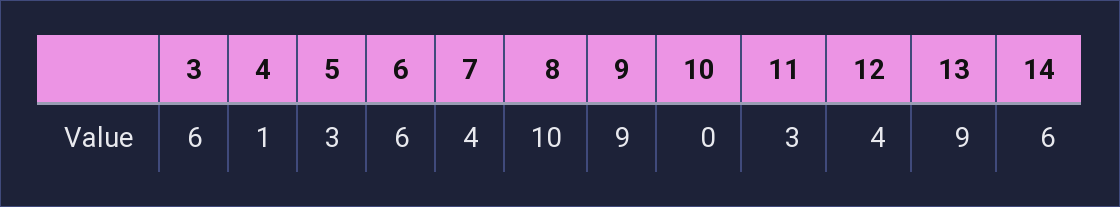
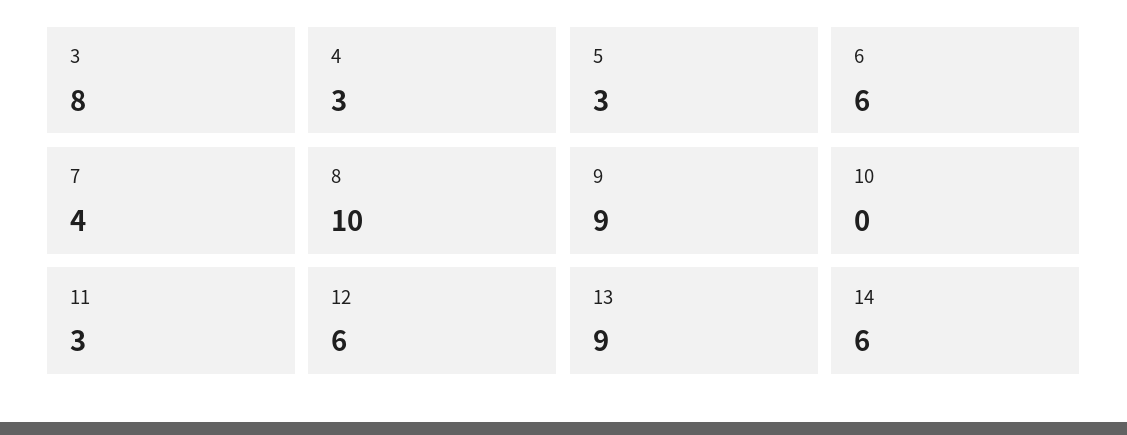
  {
-   "3": 6,
+   "3": 8,
-   "4": 1,
+   "4": 3,
    "5": 3,
    "6": 6,
    "7": 4,
    "8": 10,
    "9": 9,
    "10": 0,
    "11": 3,
-   "12": 4,
+   "12": 6,
    "13": 9,
    "14": 6
  }

